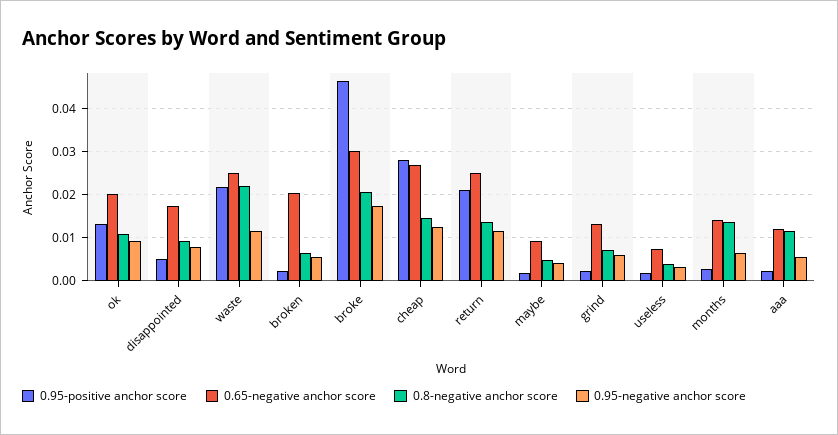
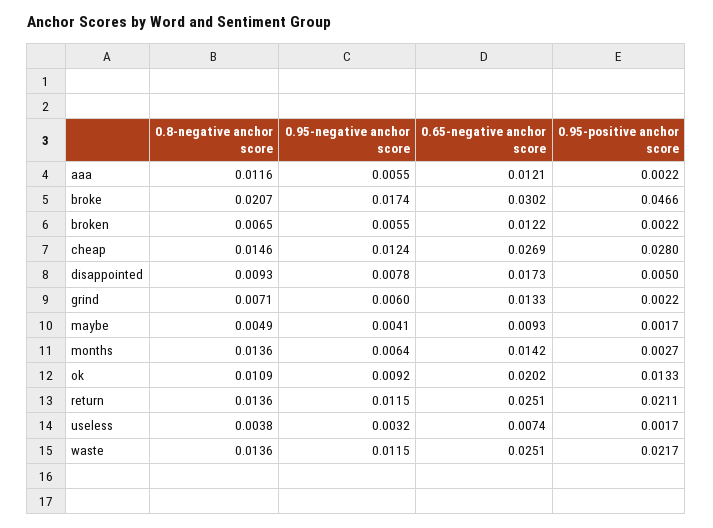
  {
    "0.95-positive anchor score": {
      "ok": 0.0133,
      "disappointed": 0.005,
      "waste": 0.0217,
      "broken": 0.0022,
      "broke": 0.0466,
      "cheap": 0.028,
      "return": 0.0211,
      "maybe": 0.0017,
      "grind": 0.0022,
      "useless": 0.0017,
      "months": 0.0027,
      "aaa": 0.0022
    },
    "0.65-negative anchor score": {
      "ok": 0.0202,
      "disappointed": 0.0173,
      "waste": 0.0251,
-     "broken": 0.02,
+     "broken": 0.0122,
      "broke": 0.0302,
      "cheap": 0.0269,
      "return": 0.0251,
      "maybe": 0.0093,
      "grind": 0.0133,
      "useless": 0.0074,
      "months": 0.0142,
      "aaa": 0.0121
    },
    "0.8-negative anchor score": {
      "ok": 0.0109,
      "disappointed": 0.0093,
-     "waste": 0.022,
+     "waste": 0.0136,
      "broken": 0.0065,
      "broke": 0.0207,
      "cheap": 0.0146,
      "return": 0.0136,
      "maybe": 0.0049,
      "grind": 0.0071,
      "useless": 0.0038,
      "months": 0.0136,
      "aaa": 0.0116
    },
    "0.95-negative anchor score": {
      "ok": 0.0092,
      "disappointed": 0.0078,
      "waste": 0.0115,
      "broken": 0.0055,
      "broke": 0.0174,
      "cheap": 0.0124,
      "return": 0.0115,
      "maybe": 0.0041,
      "grind": 0.006,
      "useless": 0.0032,
      "months": 0.0064,
      "aaa": 0.0055
    }
  }

